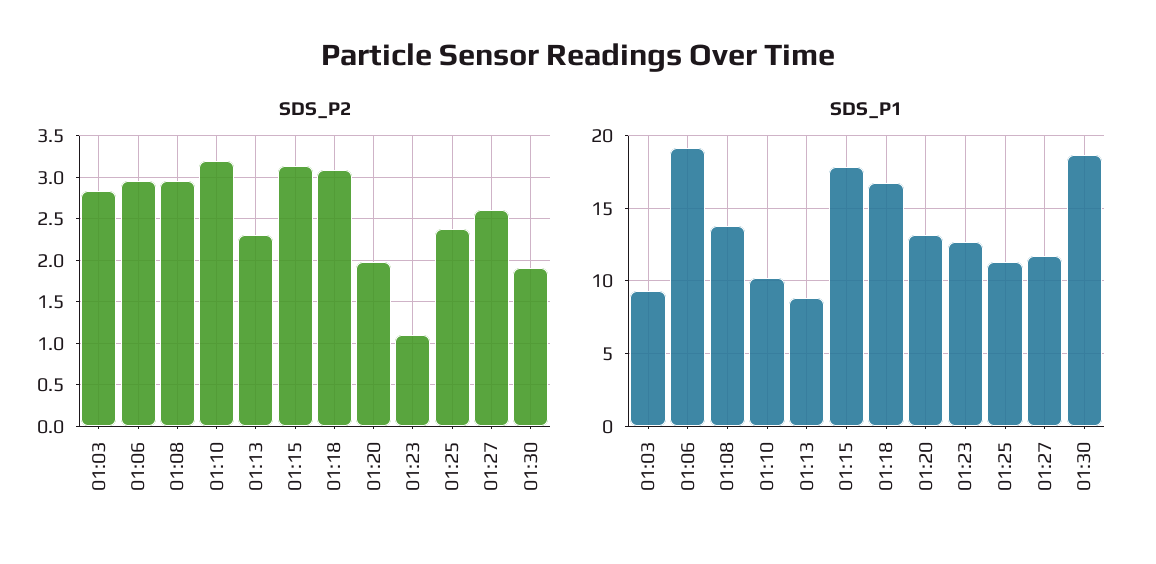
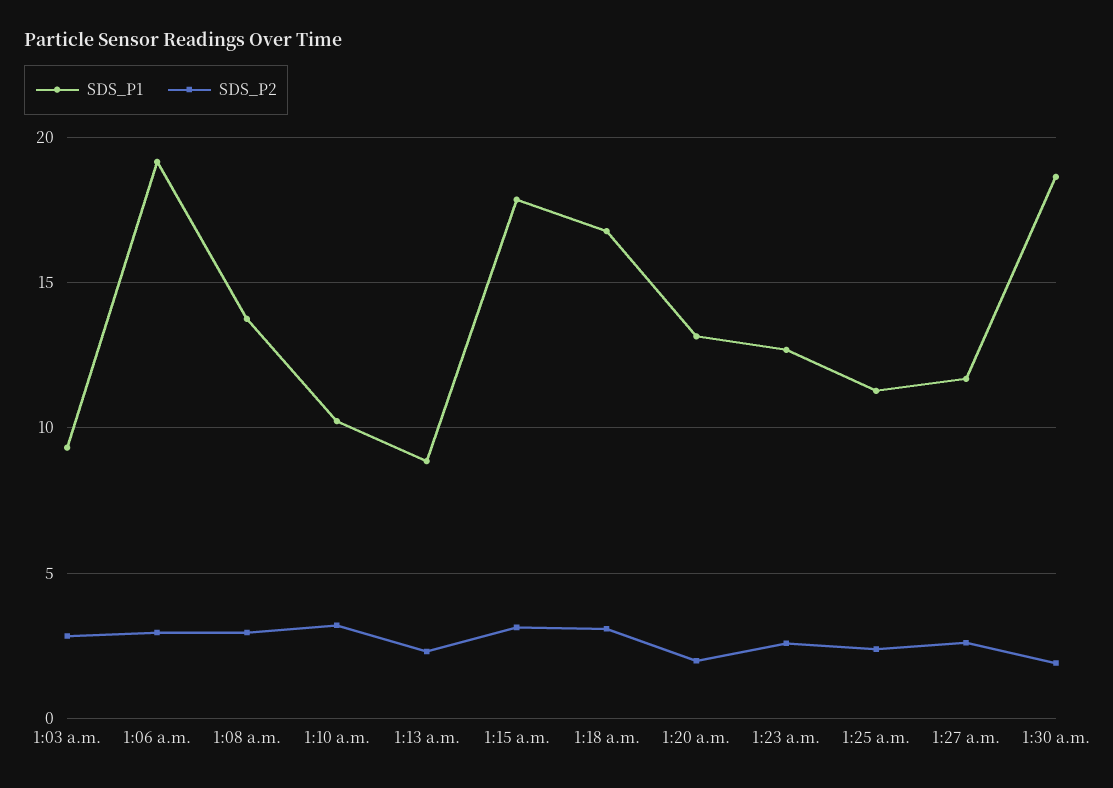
  {
    "SDS_P2": {
      "01:03": 2.8,
      "01:06": 3,
      "01:08": 3,
      "01:10": 3.2,
      "01:13": 2.3,
      "01:15": 3.1,
      "01:18": 3.1,
      "01:20": 2,
-     "01:23": 1.1,
+     "01:23": 2.5,
      "01:25": 2.4,
      "01:27": 2.6,
      "01:30": 1.9
    },
    "SDS_P1": {
      "01:03": 9.5,
      "01:06": 19,
      "01:08": 14,
      "01:10": 10,
      "01:13": 9,
      "01:15": 18,
      "01:18": 17,
      "01:20": 13,
      "01:23": 12.5,
      "01:25": 11.5,
      "01:27": 11.5,
      "01:30": 18.5
    }
  }

